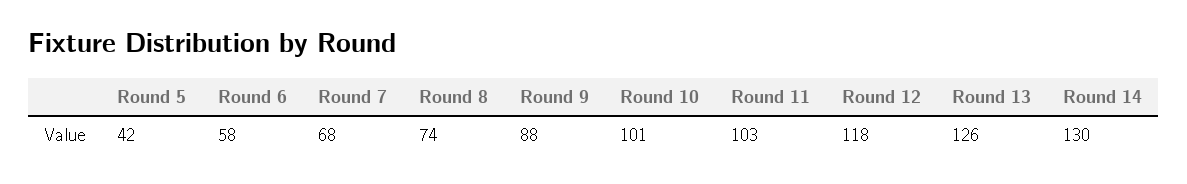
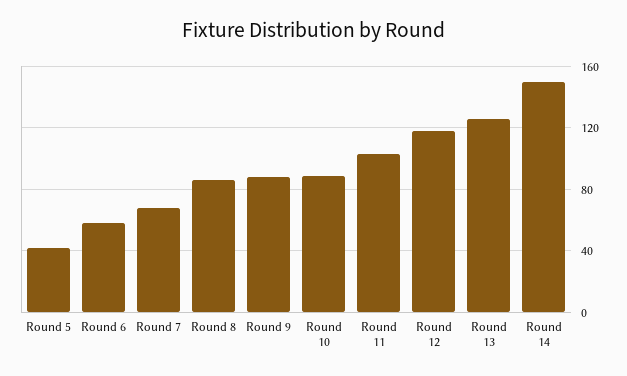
  {
    "Round 5": 42,
    "Round 6": 58,
    "Round 7": 68,
-   "Round 8": 74,
+   "Round 8": 85,
    "Round 9": 88,
-   "Round 10": 101,
+   "Round 10": 90,
    "Round 11": 103,
    "Round 12": 118,
    "Round 13": 126,
-   "Round 14": 130
+   "Round 14": 150
  }

